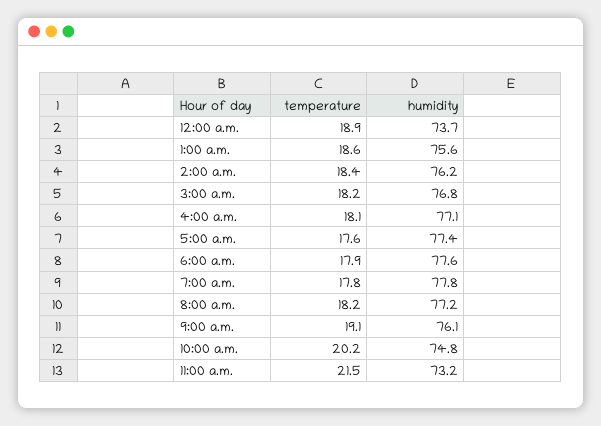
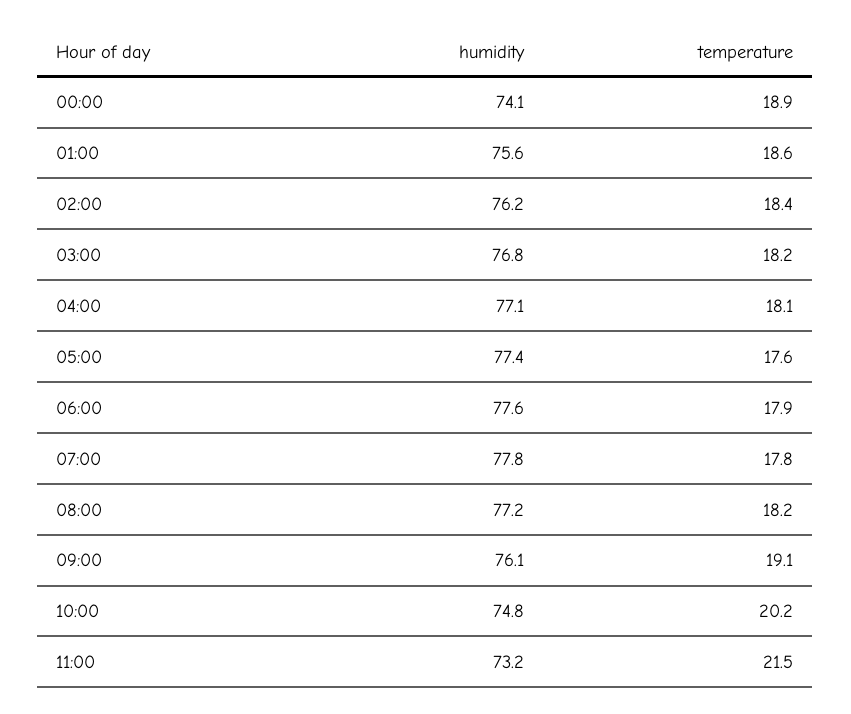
  {
    "temperature": {
      "12:00 a.m.": 18.9,
      "1:00 a.m.": 18.6,
      "2:00 a.m.": 18.4,
      "3:00 a.m.": 18.2,
      "4:00 a.m.": 18.1,
      "5:00 a.m.": 17.6,
      "6:00 a.m.": 17.9,
      "7:00 a.m.": 17.8,
      "8:00 a.m.": 18.2,
      "9:00 a.m.": 19.1,
      "10:00 a.m.": 20.2,
      "11:00 a.m.": 21.5
    },
    "humidity": {
-     "12:00 a.m.": 73.7,
+     "12:00 a.m.": 74.1,
      "1:00 a.m.": 75.6,
      "2:00 a.m.": 76.2,
      "3:00 a.m.": 76.8,
      "4:00 a.m.": 77.1,
      "5:00 a.m.": 77.4,
      "6:00 a.m.": 77.6,
      "7:00 a.m.": 77.8,
      "8:00 a.m.": 77.2,
      "9:00 a.m.": 76.1,
      "10:00 a.m.": 74.8,
      "11:00 a.m.": 73.2
    }
  }

